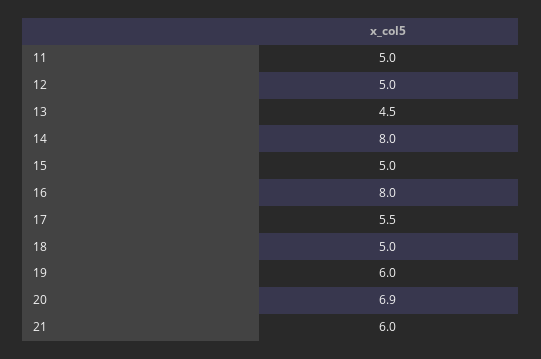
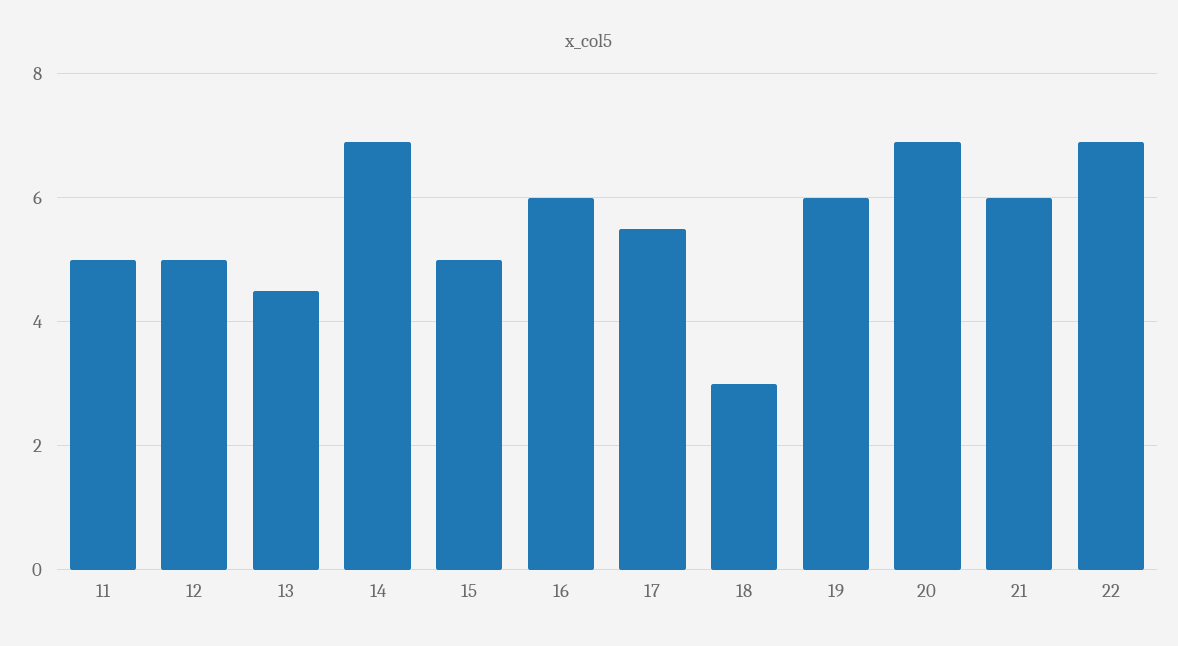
  {
    "11": 5,
    "12": 5,
    "13": 4.5,
-   "14": 8,
+   "14": 7,
    "15": 5,
-   "16": 8,
+   "16": 6,
    "17": 5.5,
-   "18": 5,
+   "18": 3,
    "19": 6,
    "20": 6.9,
-   "21": 6
+   "21": 6,
+   "22": 7
  }

